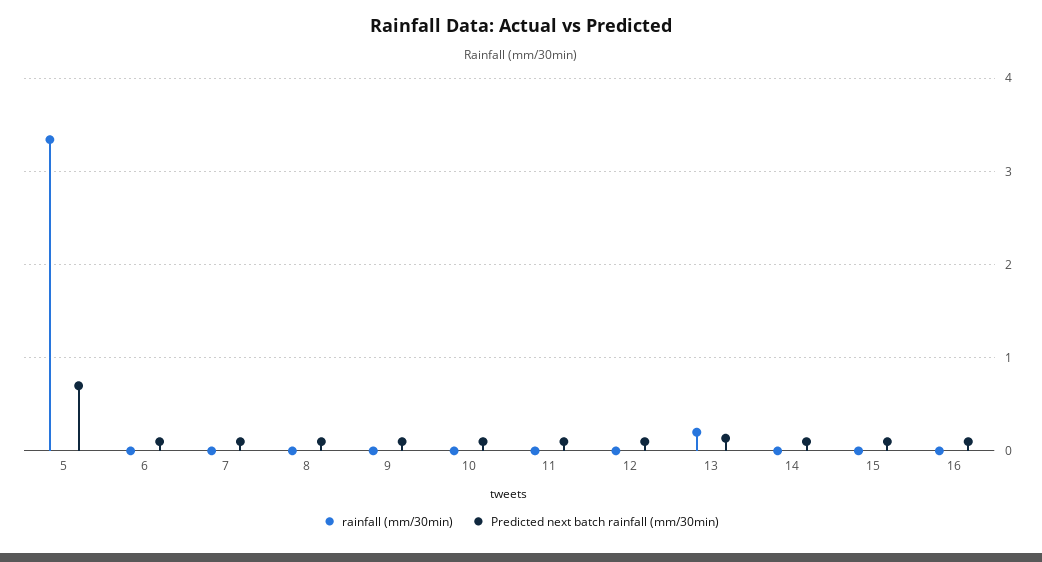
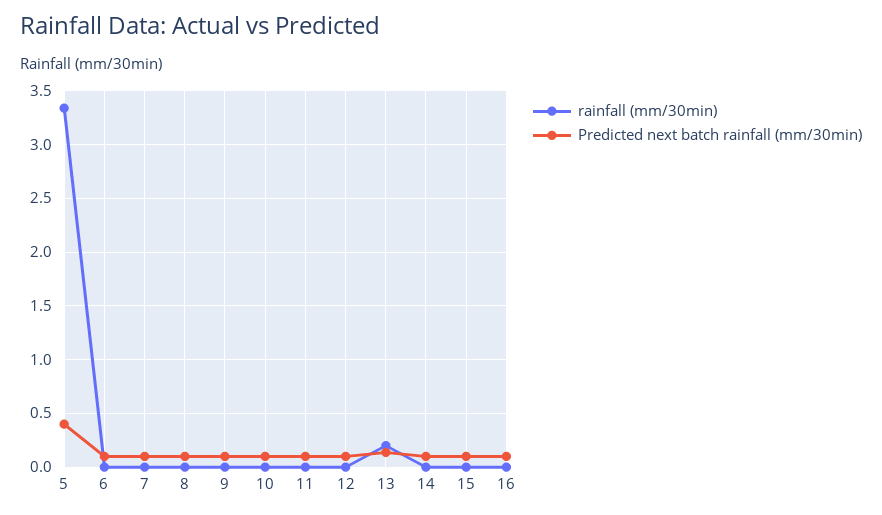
  {
    "rainfall (mm/30min)": {
      "5": 3.3,
      "6": 0,
      "7": 0,
      "8": 0,
      "9": 0,
      "10": 0,
      "11": 0,
      "12": 0,
      "13": 0.2,
      "14": 0,
      "15": 0,
      "16": 0
    },
    "Predicted next batch rainfall (mm/30min)": {
-     "5": 0.7,
+     "5": 0.4,
      "6": 0.1,
      "7": 0.1,
      "8": 0.1,
      "9": 0.1,
      "10": 0.1,
      "11": 0.1,
      "12": 0.1,
      "13": 0.1,
      "14": 0.1,
      "15": 0.1,
      "16": 0.1
    }
  }

